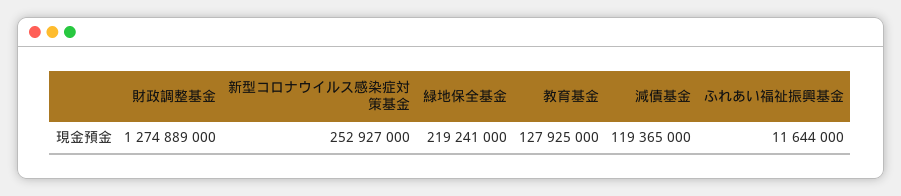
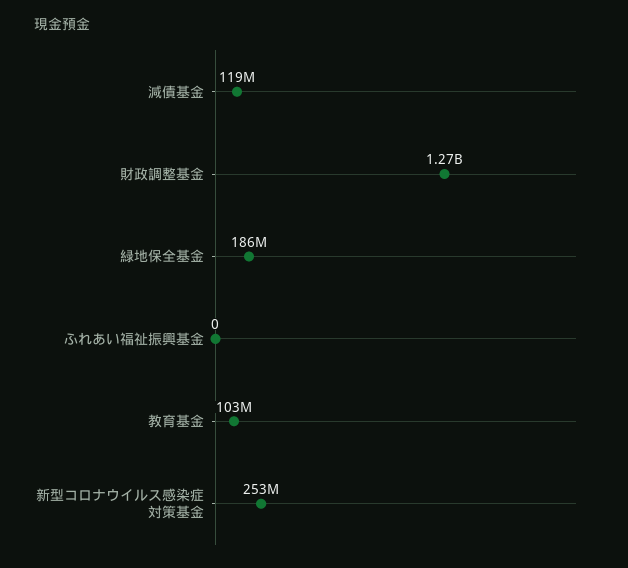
  {
    "財政調整基金": 1274889000,
    "新型コロナウイルス感染症対策基金": 252927000,
-   "緑地保全基金": 219241000,
+   "緑地保全基金": 186000000,
-   "教育基金": 127925000,
+   "教育基金": 103000000,
    "減債基金": 119365000,
-   "ふれあい福祉振興基金": 11644000
+   "ふれあい福祉振興基金": 0
  }

